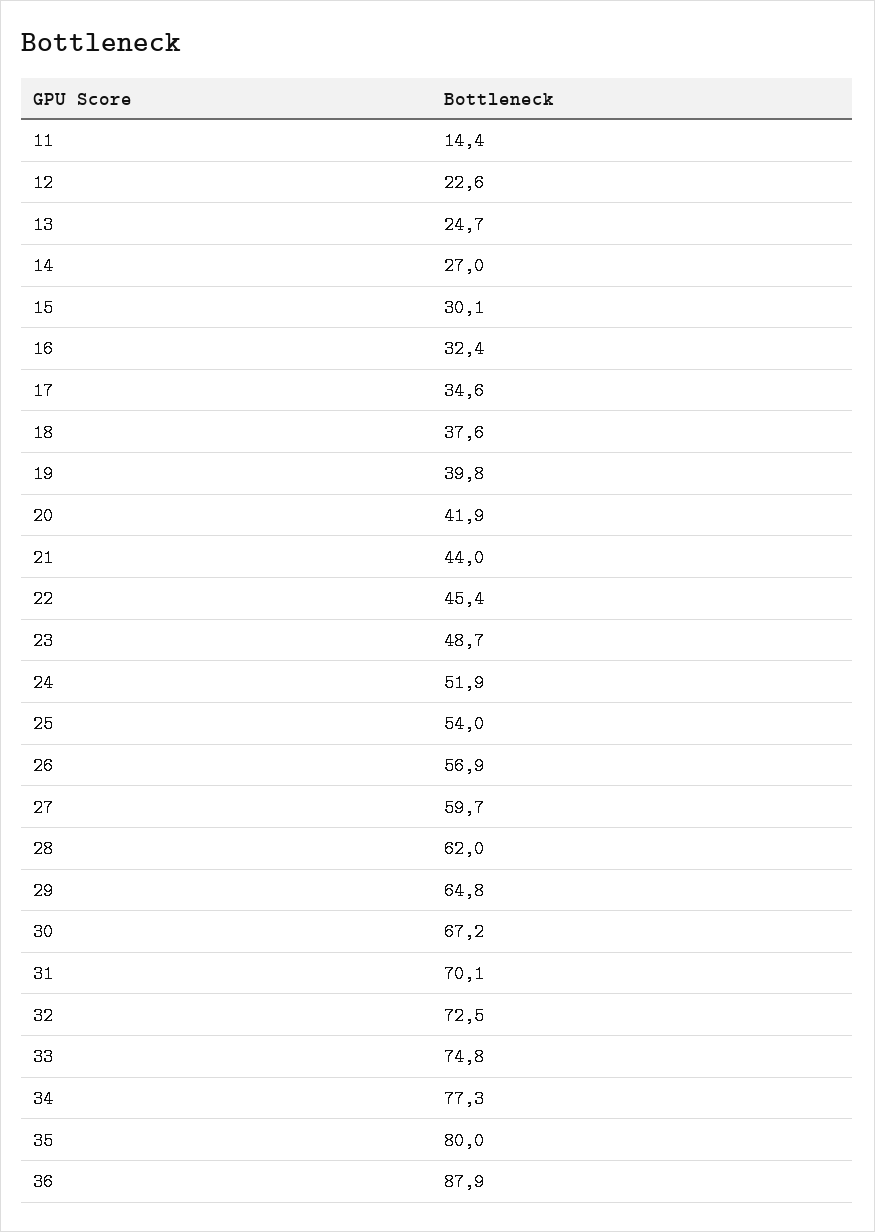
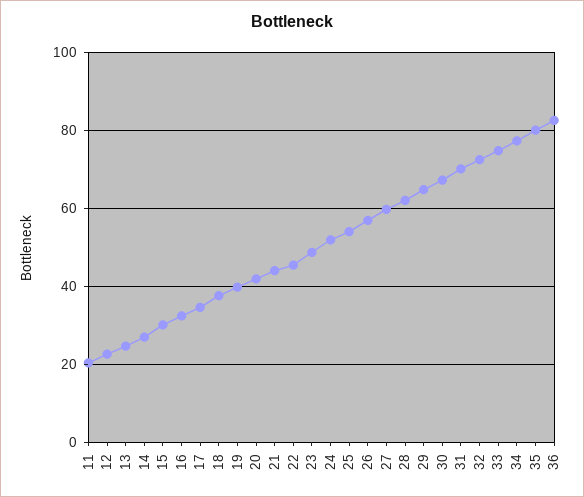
  {
-   "11": 14.4,
+   "11": 20,
    "12": 22.6,
    "13": 24.7,
    "14": 27,
    "15": 30.1,
    "16": 32.4,
    "17": 34.6,
    "18": 37.6,
    "19": 39.8,
    "20": 41.9,
    "21": 44,
    "22": 45.4,
    "23": 48.7,
    "24": 51.9,
    "25": 54,
    "26": 56.9,
    "27": 59.7,
    "28": 62,
    "29": 64.8,
    "30": 67.2,
    "31": 70.1,
    "32": 72.5,
    "33": 74.8,
    "34": 77.3,
    "35": 80,
-   "36": 87.9
+   "36": 82
  }

